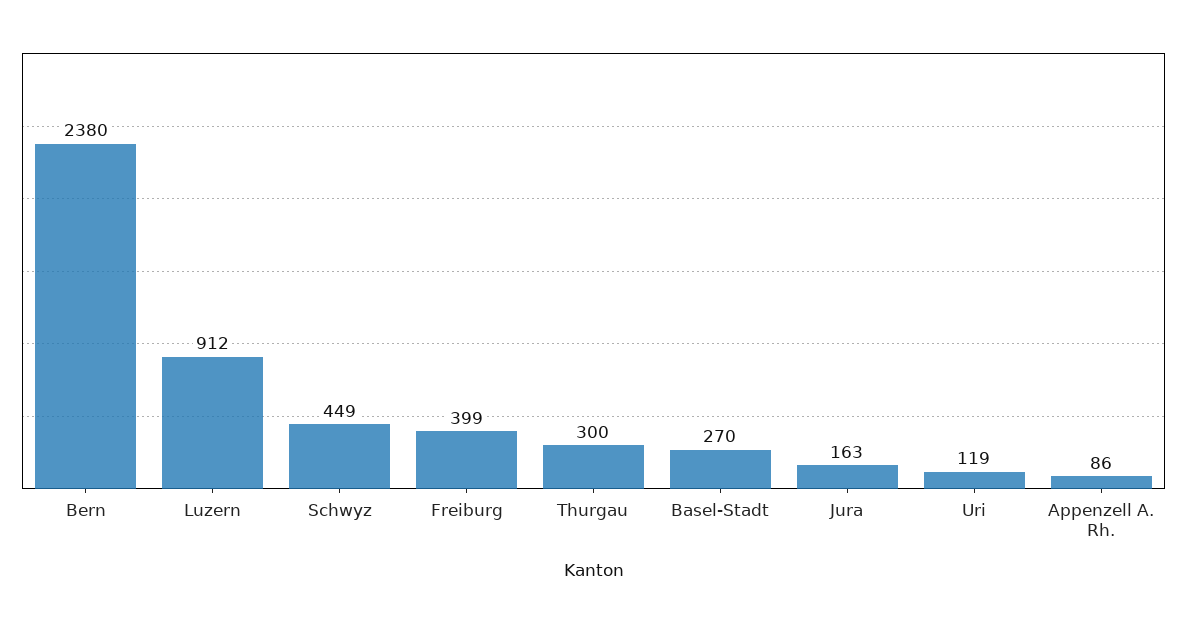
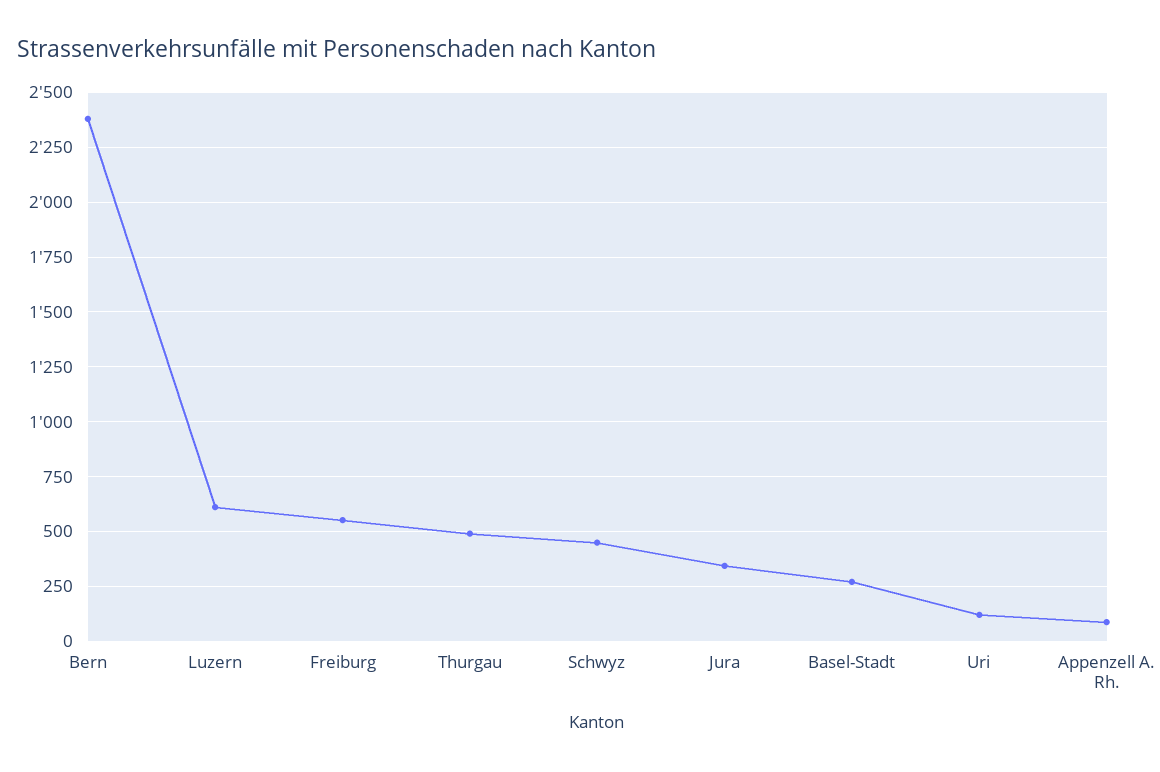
  {
    "Bern": 2380,
-   "Luzern": 912,
+   "Luzern": 600,
    "Schwyz": 449,
-   "Freiburg": 399,
+   "Freiburg": 550,
-   "Thurgau": 300,
+   "Thurgau": 500,
    "Basel-Stadt": 270,
-   "Jura": 163,
+   "Jura": 350,
    "Uri": 119,
    "Appenzell A. Rh.": 86
  }

